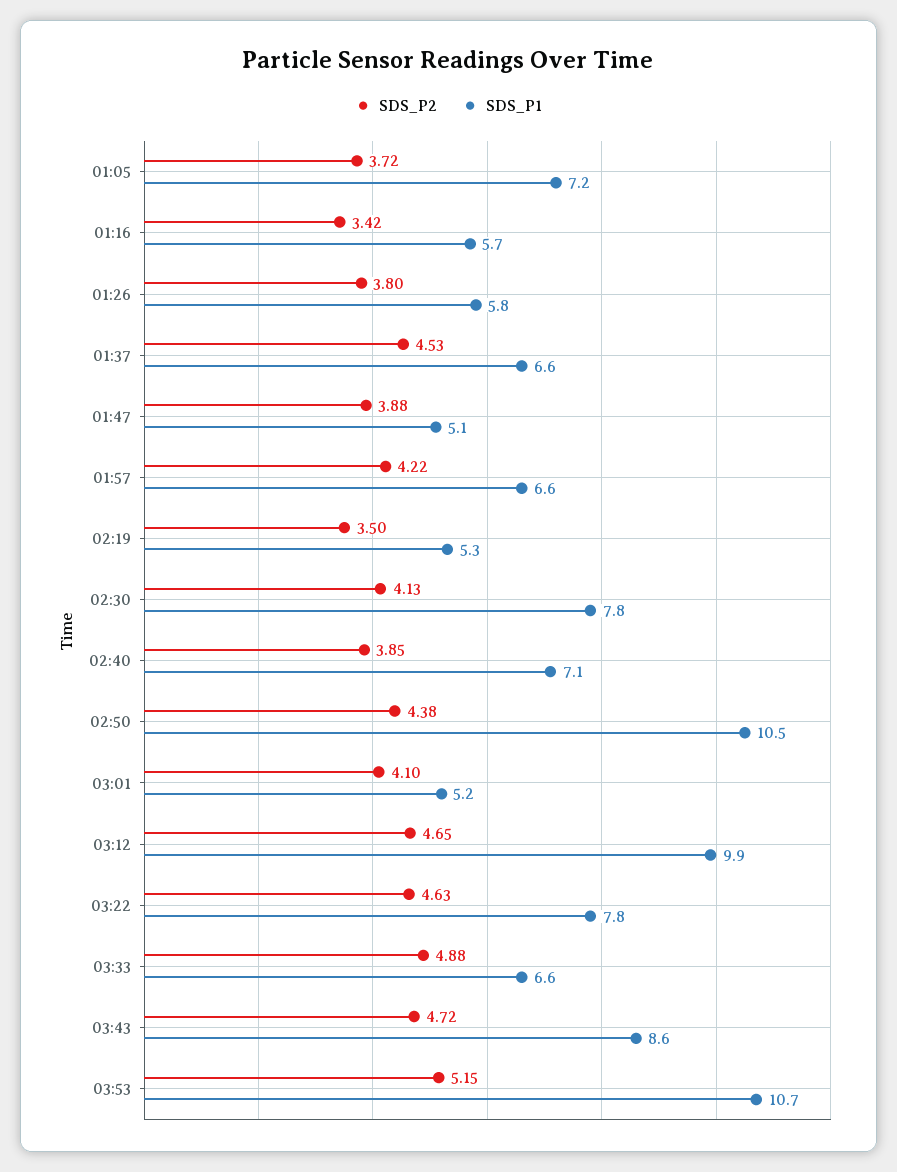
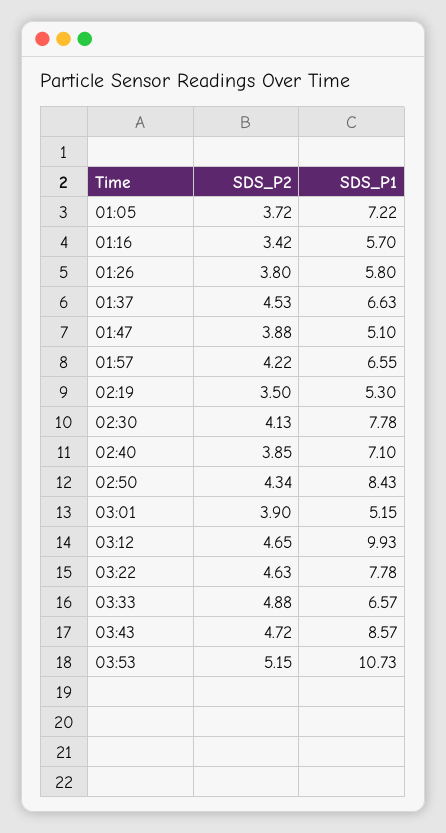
  {
    "SDS_P2": {
      "01:05": 3.72,
      "01:16": 3.42,
      "01:26": 3.8,
      "01:37": 4.53,
      "01:47": 3.88,
      "01:57": 4.22,
      "02:19": 3.5,
      "02:30": 4.13,
      "02:40": 3.85,
-     "02:50": 4.38,
+     "02:50": 4.34,
-     "03:01": 4.1,
+     "03:01": 3.9,
      "03:12": 4.65,
      "03:22": 4.63,
      "03:33": 4.88,
      "03:43": 4.72,
      "03:53": 5.15
    },
    "SDS_P1": {
      "01:05": 7.22,
      "01:16": 5.7,
      "01:26": 5.8,
      "01:37": 6.63,
      "01:47": 5.1,
      "01:57": 6.55,
      "02:19": 5.3,
      "02:30": 7.78,
      "02:40": 7.1,
-     "02:50": 10.5,
+     "02:50": 8.43,
      "03:01": 5.15,
      "03:12": 9.93,
      "03:22": 7.78,
      "03:33": 6.57,
      "03:43": 8.57,
      "03:53": 10.73
    }
  }

